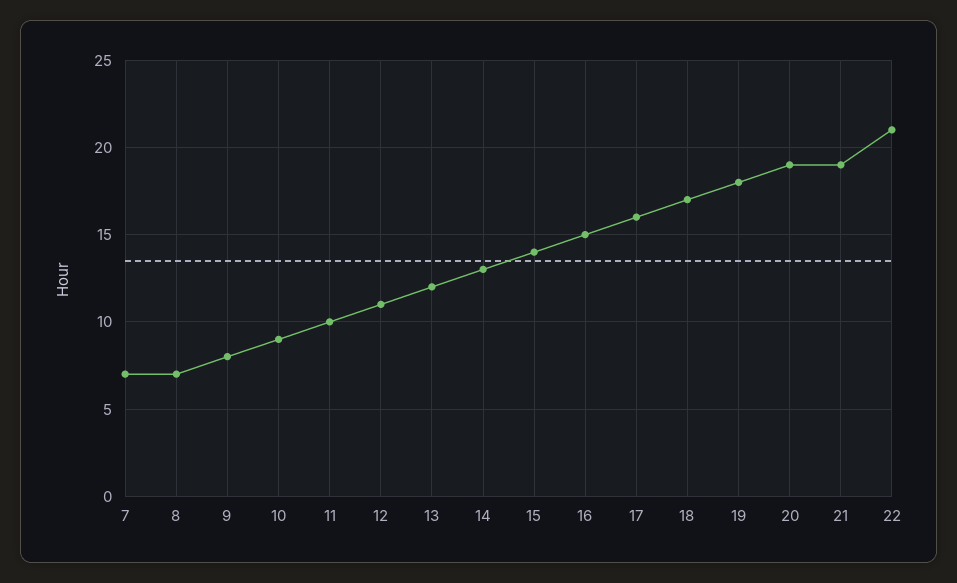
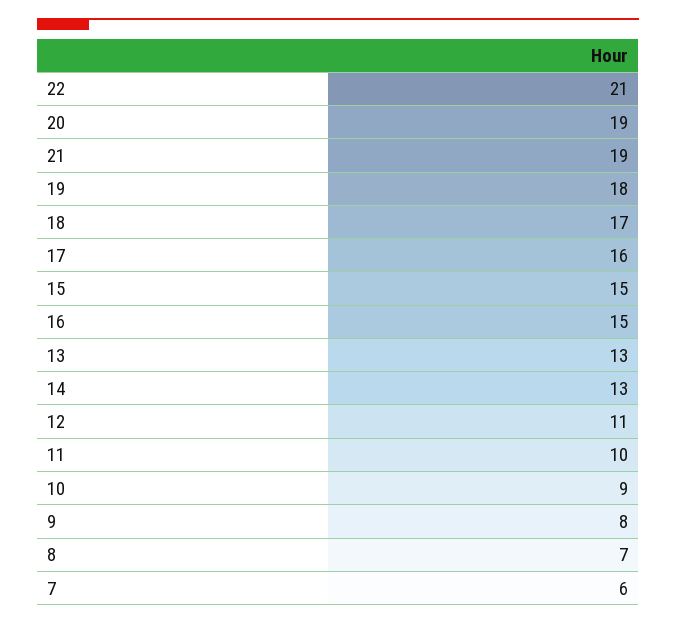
  {
-   "7": 7,
+   "7": 6,
    "8": 7,
    "9": 8,
    "10": 9,
    "11": 10,
    "12": 11,
-   "13": 12,
+   "13": 13,
    "14": 13,
-   "15": 14,
+   "15": 15,
    "16": 15,
    "17": 16,
    "18": 17,
    "19": 18,
    "20": 19,
    "21": 19,
    "22": 21
  }

